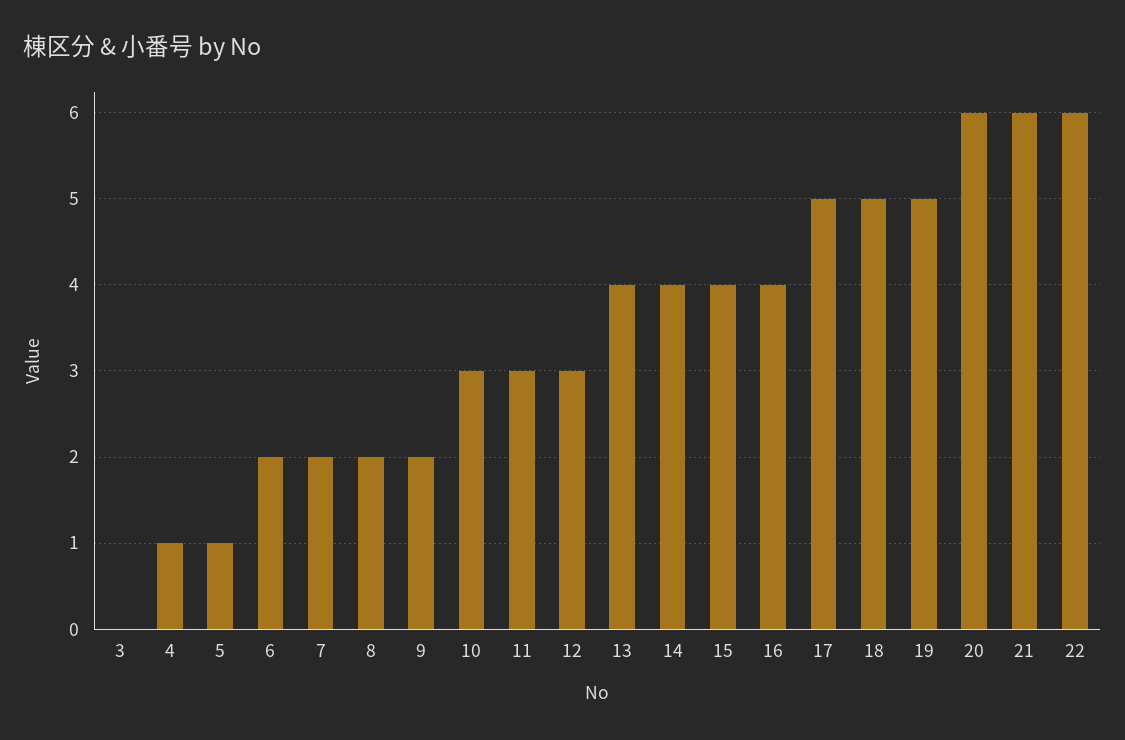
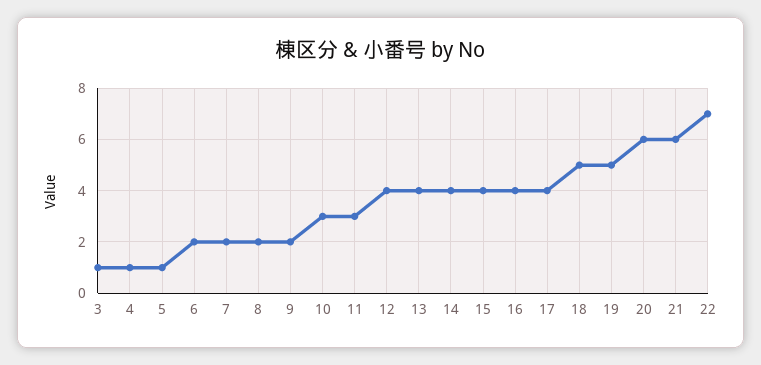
  {
-   "3": 0,
+   "3": 1,
    "4": 1,
    "5": 1,
    "6": 2,
    "7": 2,
    "8": 2,
    "9": 2,
    "10": 3,
    "11": 3,
-   "12": 3,
+   "12": 4,
    "13": 4,
    "14": 4,
    "15": 4,
    "16": 4,
-   "17": 5,
+   "17": 4,
    "18": 5,
    "19": 5,
    "20": 6,
    "21": 6,
-   "22": 6
+   "22": 7
  }

